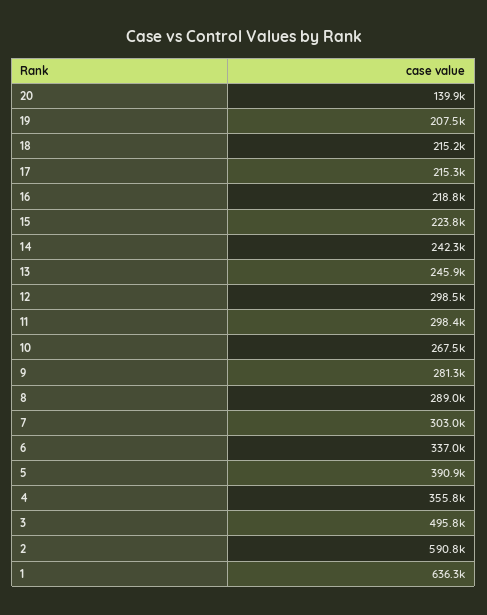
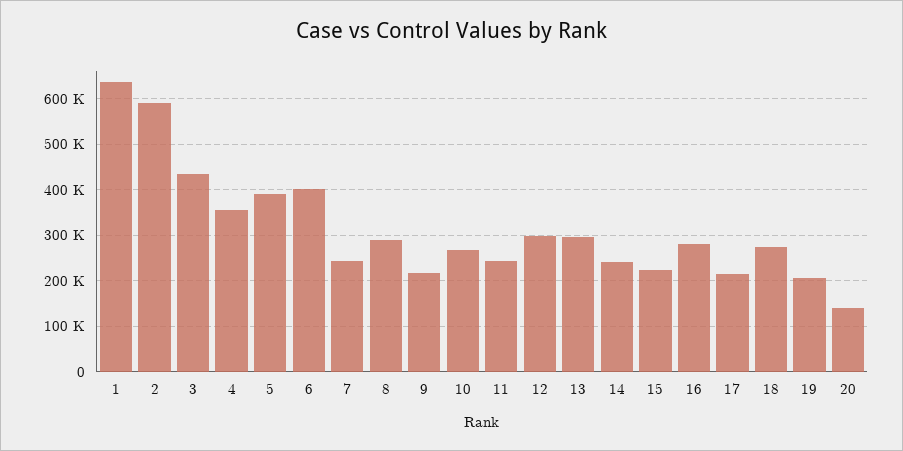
  {
    "20": 139900,
    "19": 207500,
-   "18": 215200,
+   "18": 280000,
    "17": 215300,
-   "16": 218800,
+   "16": 280000,
    "15": 223800,
    "14": 242300,
-   "13": 245900,
+   "13": 300000,
    "12": 298500,
-   "11": 298400,
+   "11": 240000,
    "10": 267500,
-   "9": 281300,
+   "9": 220000,
    "8": 289000,
-   "7": 303000,
+   "7": 240000,
-   "6": 337000,
+   "6": 400000,
    "5": 390900,
    "4": 355800,
-   "3": 495800,
+   "3": 440000,
    "2": 590800,
    "1": 636300
  }

